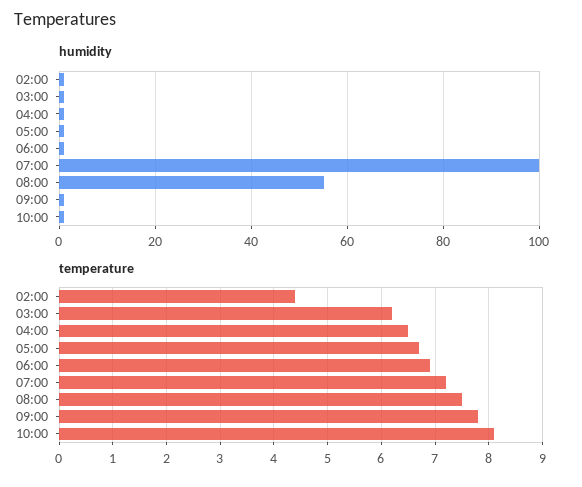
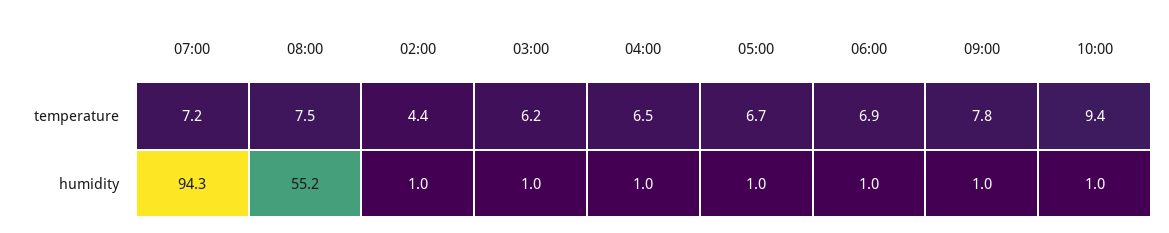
  {
    "humidity": {
      "02:00": 1,
      "03:00": 1,
      "04:00": 1,
      "05:00": 1,
      "06:00": 1,
-     "07:00": 100,
+     "07:00": 94.3,
      "08:00": 55.2,
      "09:00": 1,
      "10:00": 1
    },
    "temperature": {
      "02:00": 4.4,
      "03:00": 6.2,
      "04:00": 6.5,
      "05:00": 6.7,
      "06:00": 6.9,
      "07:00": 7.2,
      "08:00": 7.5,
      "09:00": 7.8,
-     "10:00": 8
+     "10:00": 9.4
    }
  }

